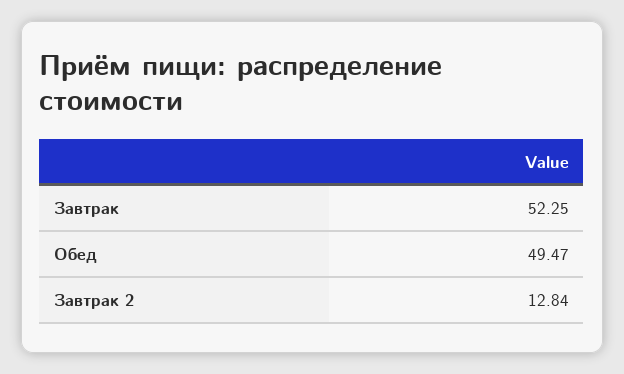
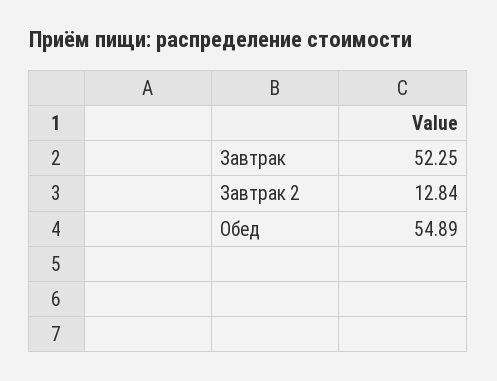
  {
    "Завтрак": 52.25,
-   "Обед": 49.47,
+   "Обед": 54.89,
    "Завтрак 2": 12.84
  }

